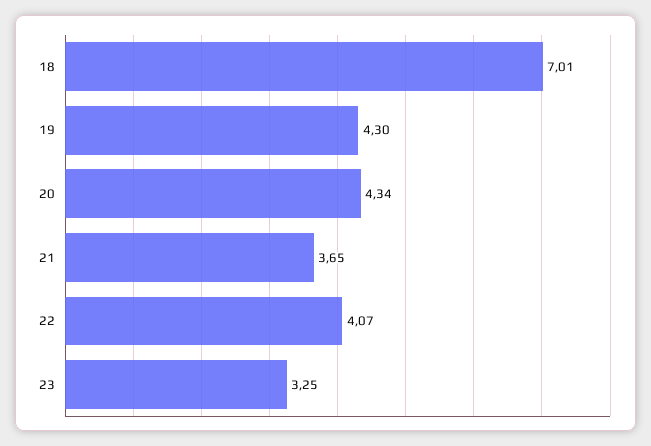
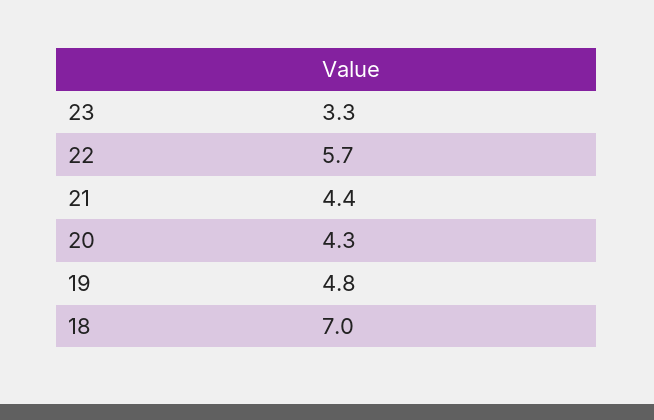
  {
    "18": 7.01,
-   "19": 4.3,
+   "19": 4.8,
    "20": 4.34,
-   "21": 3.65,
+   "21": 4.4,
-   "22": 4.07,
+   "22": 5.7,
    "23": 3.25
  }

